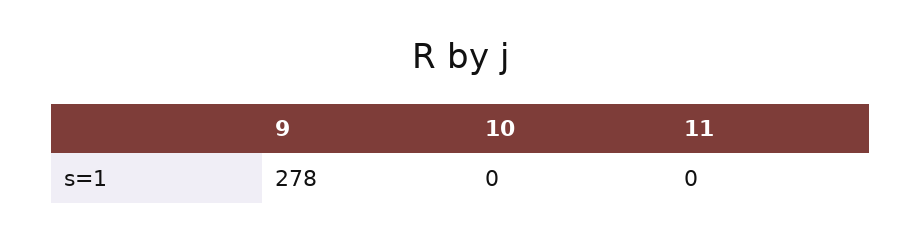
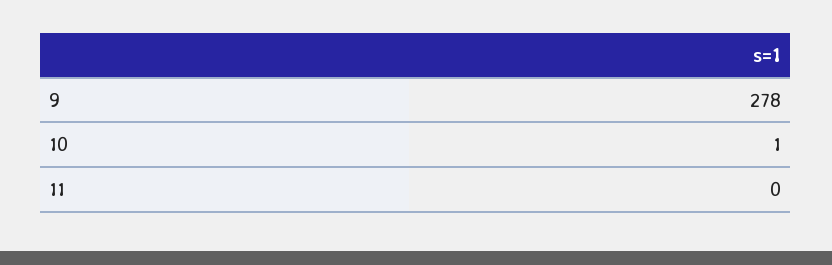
  {
    "9": 278,
-   "10": 0,
+   "10": 1,
    "11": 0
  }

